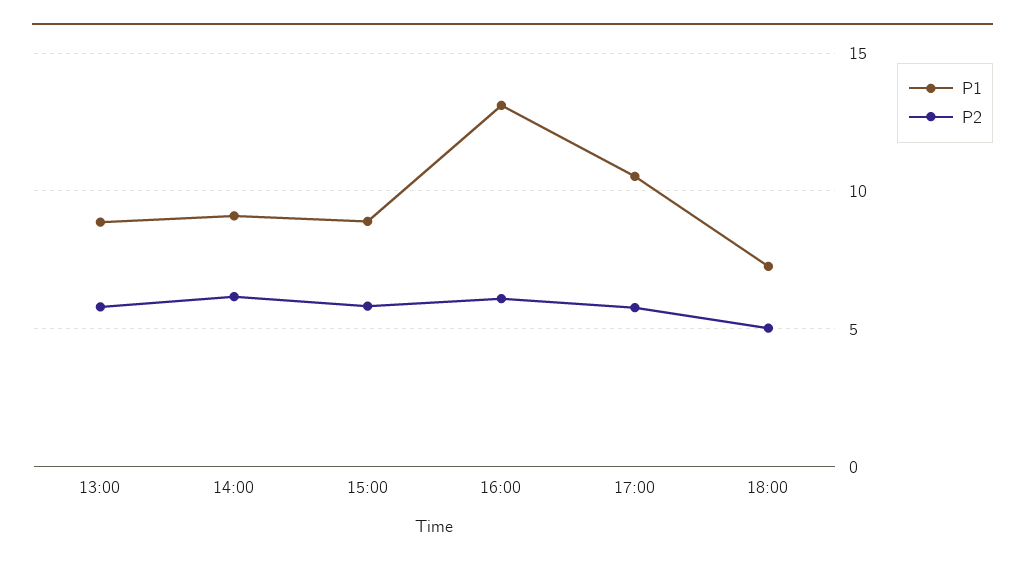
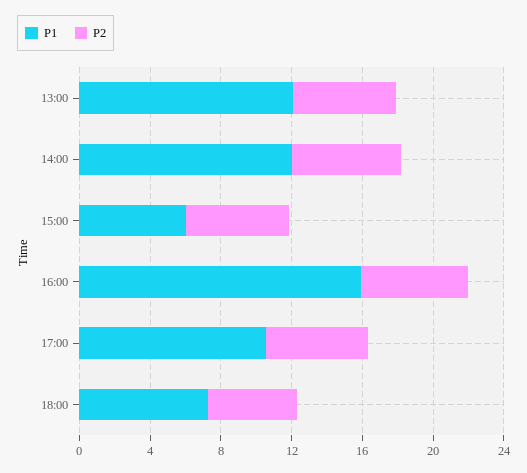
  {
    "P1": {
-     "13:00": 9,
+     "13:00": 12,
-     "14:00": 9,
+     "14:00": 12,
-     "15:00": 9,
+     "15:00": 6,
-     "16:00": 13,
+     "16:00": 16,
      "17:00": 10.5,
      "18:00": 7.5
    },
    "P2": {
      "13:00": 6,
      "14:00": 6,
      "15:00": 6,
      "16:00": 6,
      "17:00": 6,
      "18:00": 5
    }
  }

